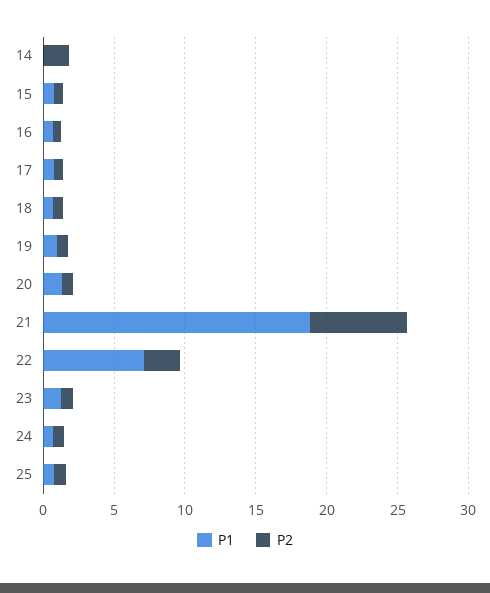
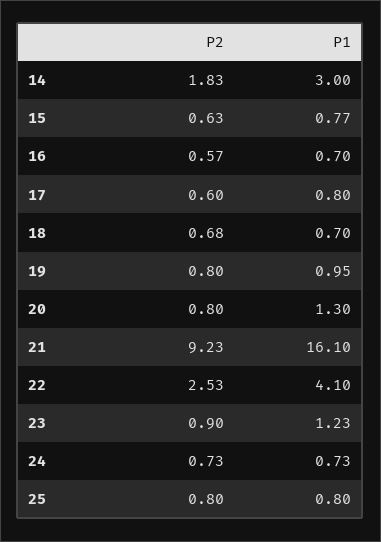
  {
    "P1": {
-     "14": 0,
+     "14": 3,
      "15": 0.77,
      "16": 0.7,
      "17": 0.8,
      "18": 0.7,
      "19": 0.95,
      "20": 1.3,
-     "21": 19,
+     "21": 16.1,
-     "22": 7,
+     "22": 4.1,
      "23": 1.23,
      "24": 0.73,
      "25": 0.8
    },
    "P2": {
      "14": 1.83,
      "15": 0.63,
      "16": 0.57,
      "17": 0.6,
      "18": 0.68,
      "19": 0.8,
      "20": 0.8,
-     "21": 7,
+     "21": 9.23,
      "22": 2.53,
      "23": 0.9,
      "24": 0.73,
      "25": 0.8
    }
  }

